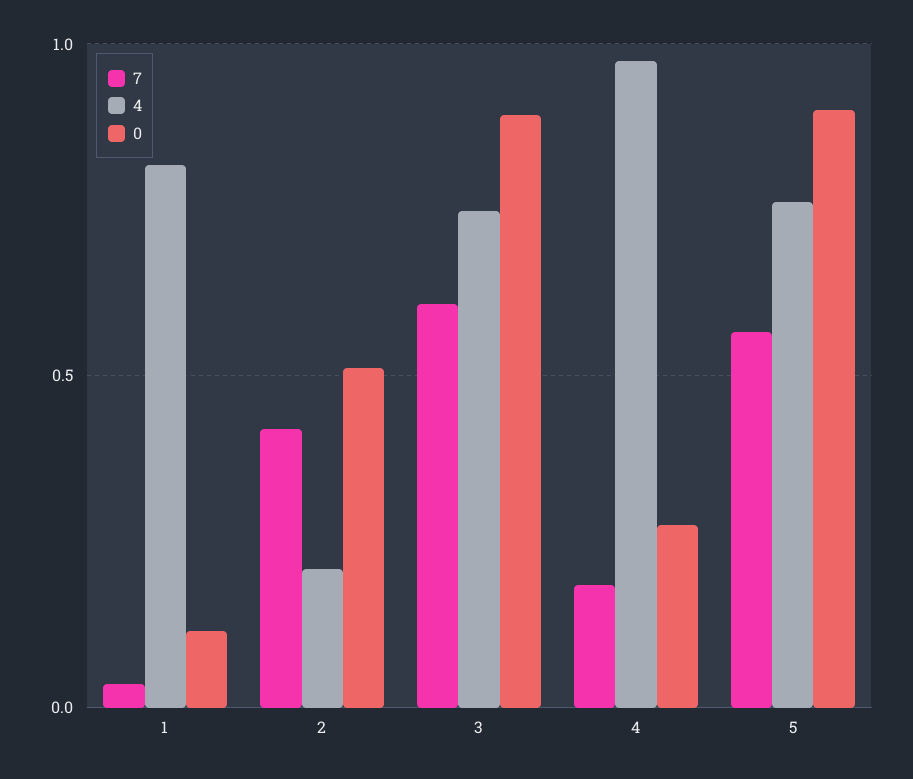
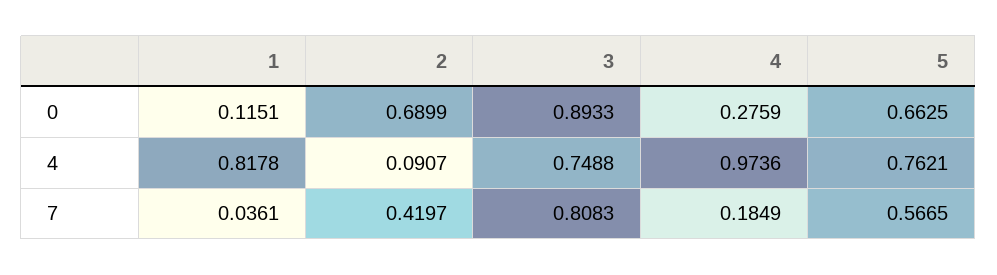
  {
    "7": {
      "1": 0.0361,
      "2": 0.4197,
-     "3": 0.6,
+     "3": 0.8083,
      "4": 0.1849,
      "5": 0.5665
    },
    "4": {
      "1": 0.8178,
-     "2": 0.2,
+     "2": 0.0907,
      "3": 0.7488,
      "4": 0.9736,
      "5": 0.7621
    },
    "0": {
      "1": 0.1151,
-     "2": 0.5,
+     "2": 0.6899,
      "3": 0.8933,
      "4": 0.2759,
-     "5": 0.9
+     "5": 0.6625
    }
  }

